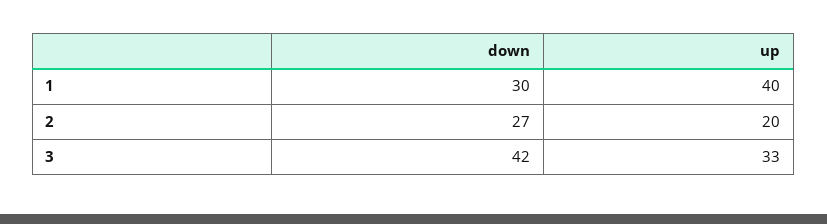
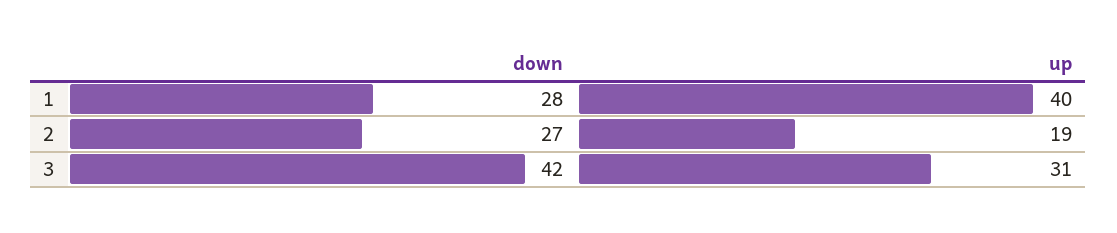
  {
    "down": {
-     "1": 30,
+     "1": 28,
      "2": 27,
      "3": 42
    },
    "up": {
      "1": 40,
-     "2": 20,
+     "2": 19,
-     "3": 33
+     "3": 31
    }
  }

